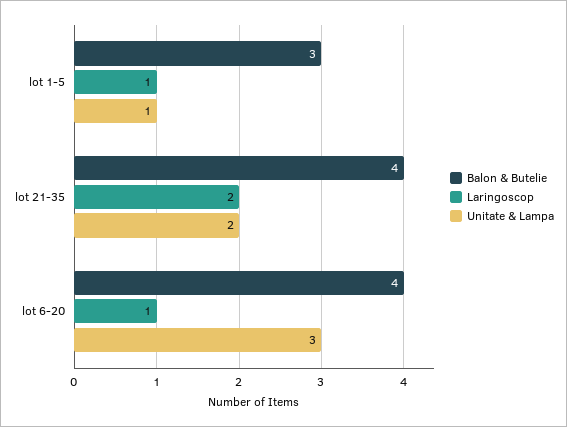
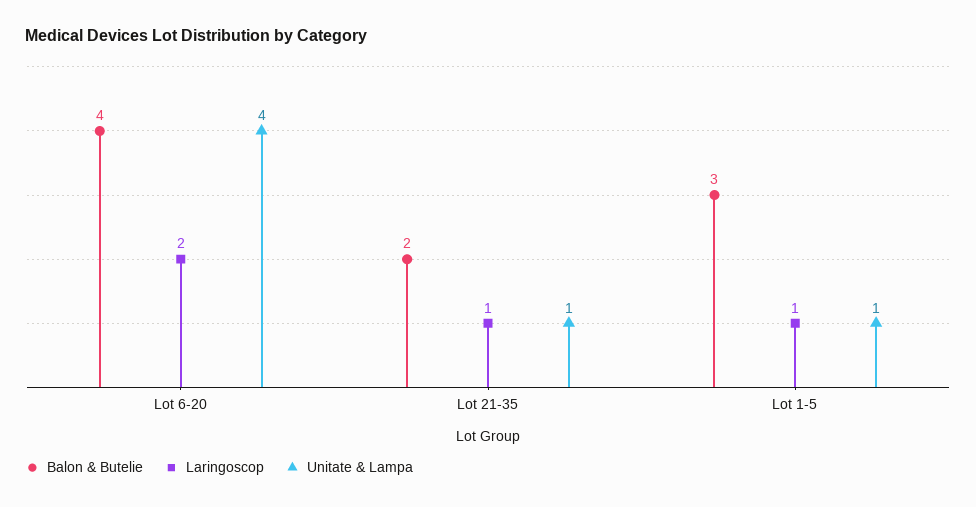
  {
    "Balon & Butelie": {
      "lot 1-5": 3,
-     "lot 21-35": 4,
+     "lot 21-35": 2,
      "lot 6-20": 4
    },
    "Laringoscop": {
      "lot 1-5": 1,
-     "lot 21-35": 2,
+     "lot 21-35": 1,
-     "lot 6-20": 1
+     "lot 6-20": 2
    },
    "Unitate & Lampa": {
      "lot 1-5": 1,
-     "lot 21-35": 2,
+     "lot 21-35": 1,
-     "lot 6-20": 3
+     "lot 6-20": 4
    }
  }

